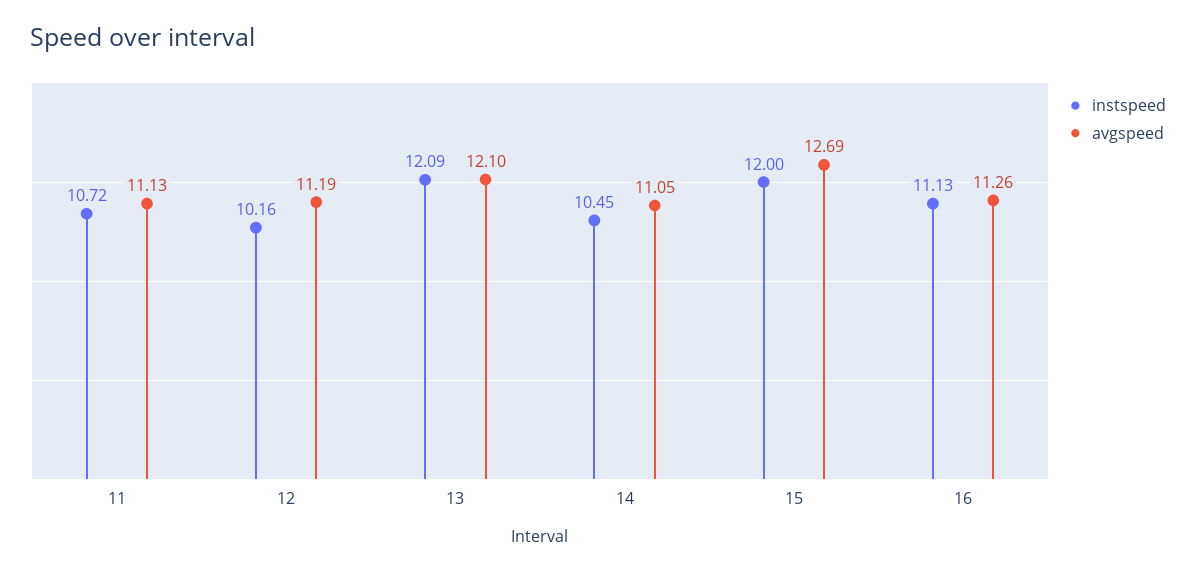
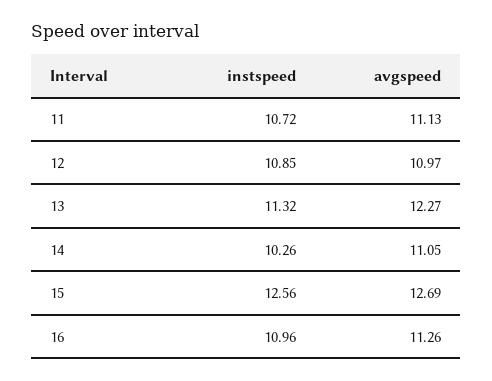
  {
    "instspeed": {
      "11": 10.72,
-     "12": 10.16,
+     "12": 10.85,
-     "13": 12.09,
+     "13": 11.32,
-     "14": 10.45,
+     "14": 10.26,
-     "15": 12,
+     "15": 12.56,
-     "16": 11.13
+     "16": 10.96
    },
    "avgspeed": {
      "11": 11.13,
-     "12": 11.19,
+     "12": 10.97,
-     "13": 12.1,
+     "13": 12.27,
      "14": 11.05,
      "15": 12.69,
      "16": 11.26
    }
  }

